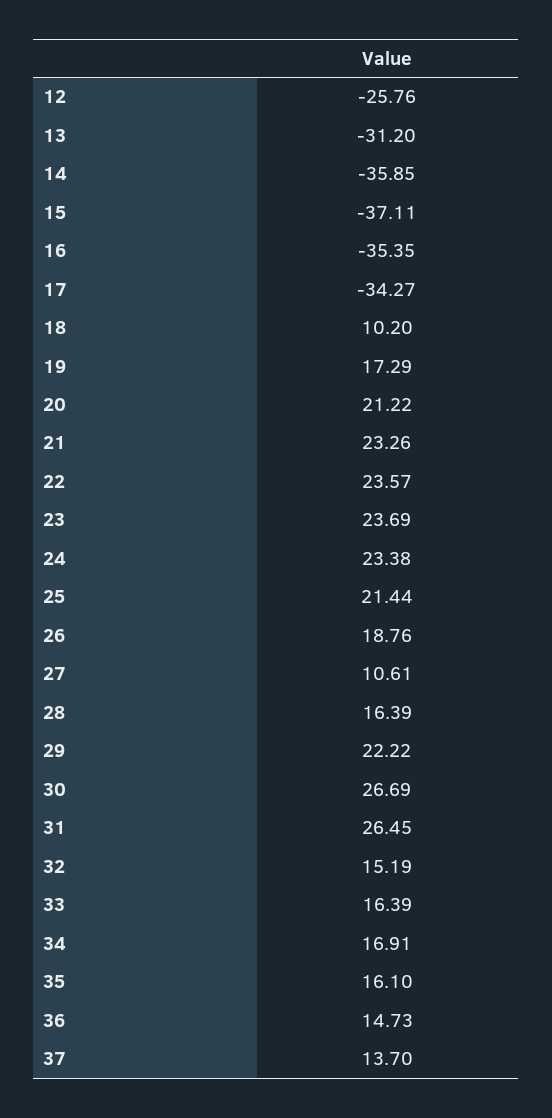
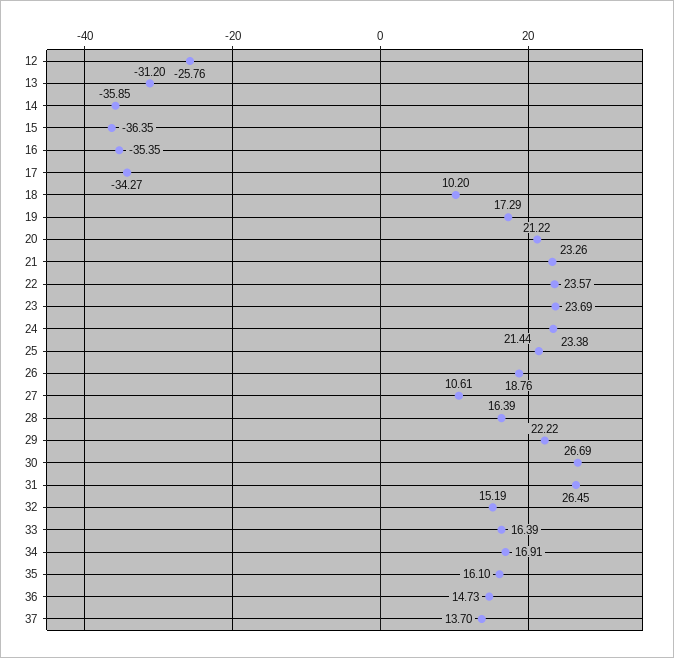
  {
    "12": -25.76,
    "13": -31.2,
    "14": -35.85,
-   "15": -37.11,
+   "15": -36.35,
    "16": -35.35,
    "17": -34.27,
    "18": 10.2,
    "19": 17.29,
    "20": 21.22,
    "21": 23.26,
    "22": 23.57,
    "23": 23.69,
    "24": 23.38,
    "25": 21.44,
    "26": 18.76,
    "27": 10.61,
    "28": 16.39,
    "29": 22.22,
    "30": 26.69,
    "31": 26.45,
    "32": 15.19,
    "33": 16.39,
    "34": 16.91,
    "35": 16.1,
    "36": 14.73,
    "37": 13.7
  }

